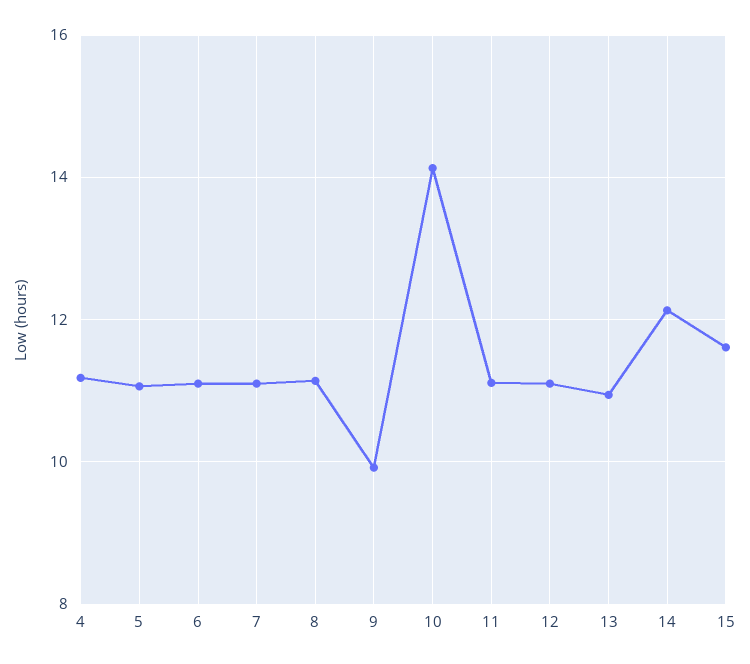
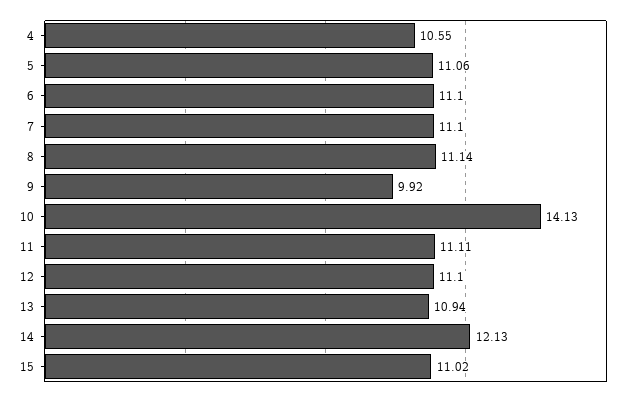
  {
-   "4": 11.2,
+   "4": 10.55,
    "5": 11.06,
    "6": 11.1,
    "7": 11.1,
    "8": 11.14,
    "9": 9.92,
    "10": 14.13,
    "11": 11.11,
    "12": 11.1,
    "13": 10.94,
    "14": 12.13,
-   "15": 11.6
+   "15": 11.02
  }

